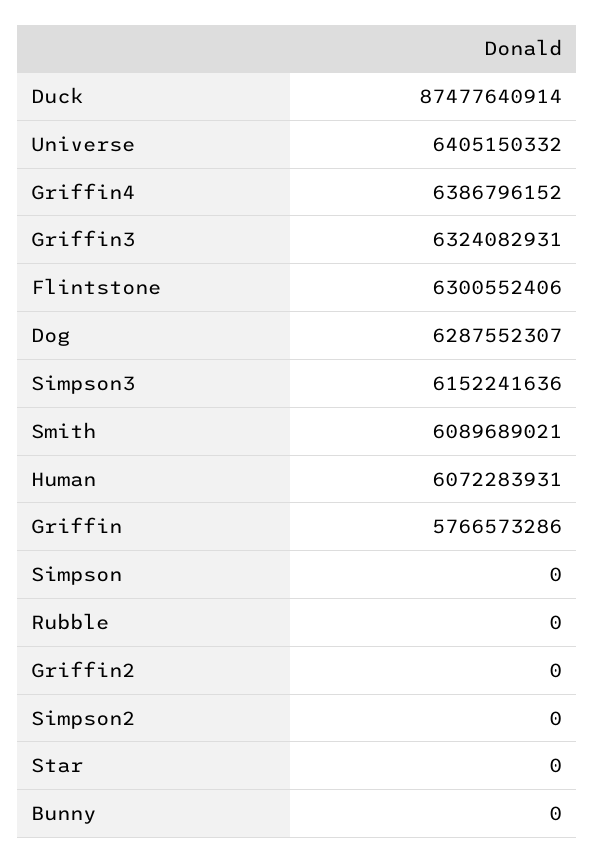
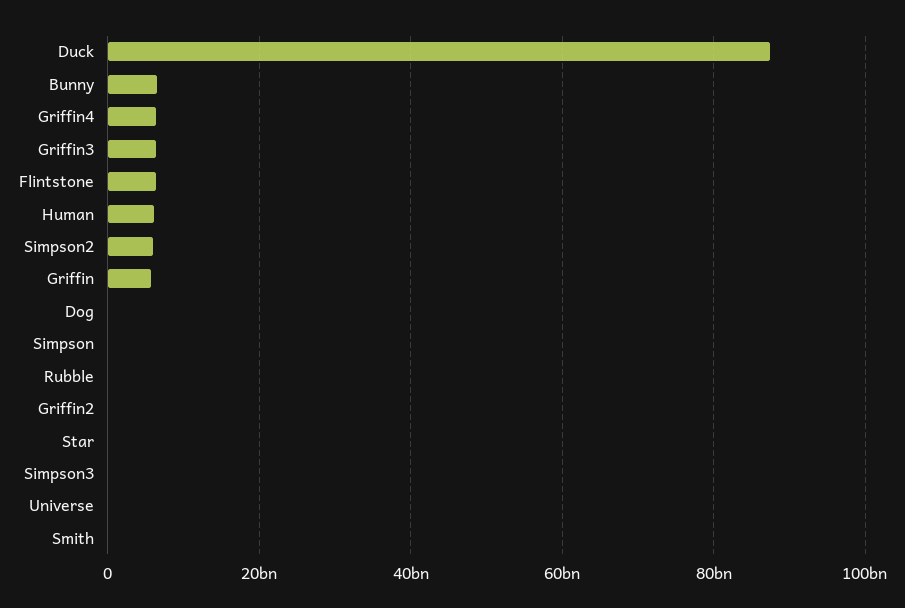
  {
    "Duck": 87477640914,
-   "Universe": 6405150332,
+   "Universe": 0,
    "Griffin4": 6386796152,
    "Griffin3": 6324082931,
    "Flintstone": 6300552406,
-   "Dog": 6287552307,
+   "Dog": 0,
-   "Simpson3": 6152241636,
+   "Simpson3": 0,
-   "Smith": 6089689021,
+   "Smith": 0,
    "Human": 6072283931,
    "Griffin": 5766573286,
    "Simpson": 0,
    "Rubble": 0,
    "Griffin2": 0,
-   "Simpson2": 0,
+   "Simpson2": 6000000000,
    "Star": 0,
-   "Bunny": 0
+   "Bunny": 6000000000
  }

